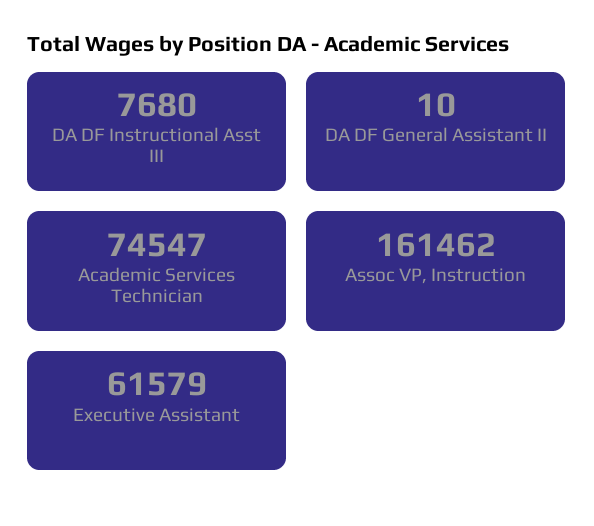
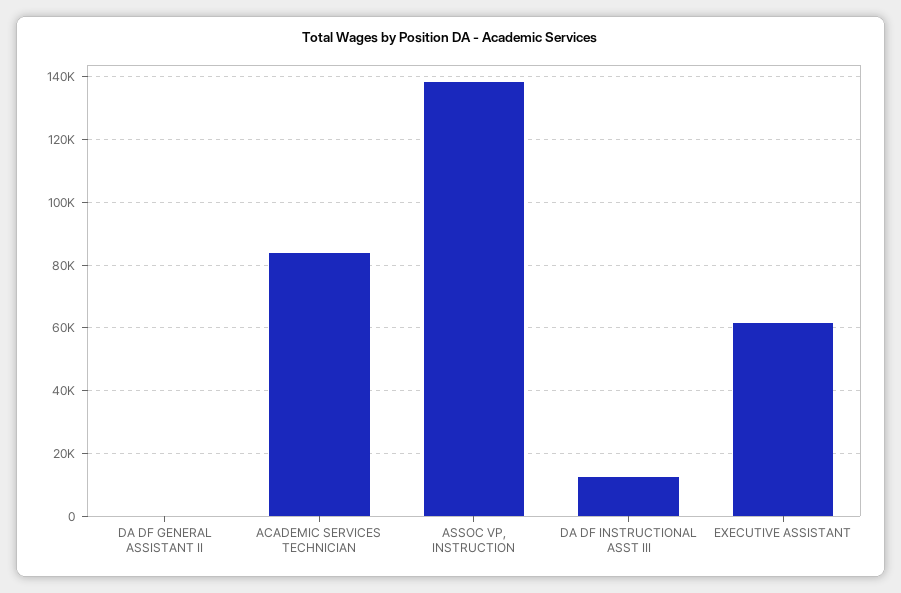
  {
-   "DA DF Instructional Asst III": 7680,
+   "DA DF Instructional Asst III": 12000,
    "DA DF General Assistant II": 10,
-   "Academic Services Technician": 74547,
+   "Academic Services Technician": 84000,
-   "Assoc VP, Instruction": 161462,
+   "Assoc VP, Instruction": 138000,
    "Executive Assistant": 61579
  }

